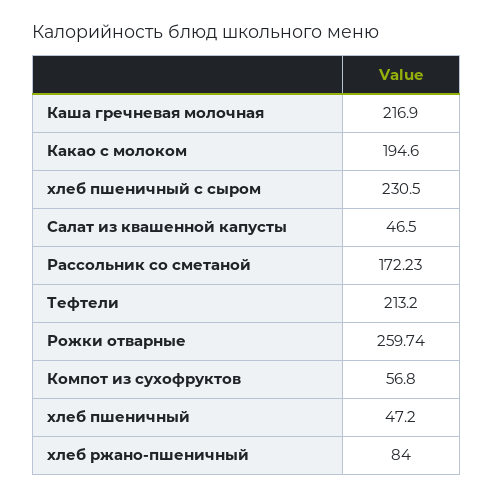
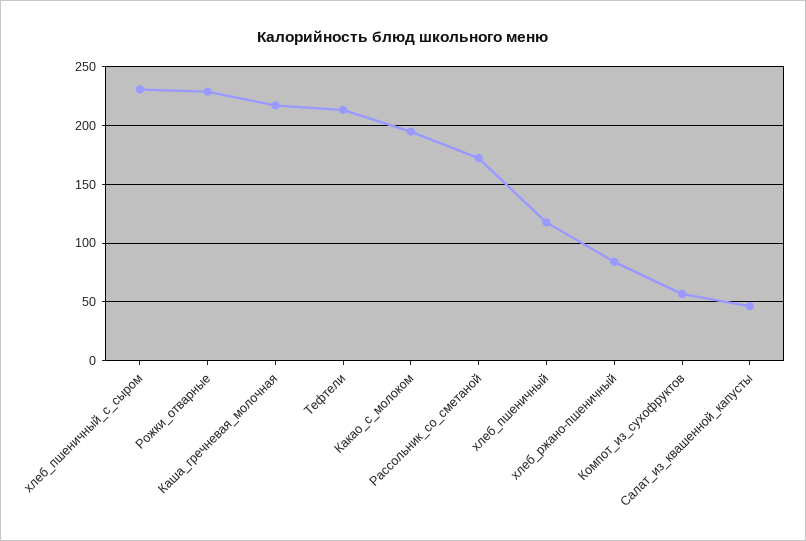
  {
    "Каша гречневая молочная": 216.9,
    "Какао с молоком": 194.6,
    "хлеб пшеничный с сыром": 230.5,
    "Салат из квашенной капусты": 46.5,
    "Рассольник со сметаной": 172.23,
    "Тефтели": 213.2,
-   "Рожки отварные": 259.74,
+   "Рожки отварные": 230,
    "Компот из сухофруктов": 56.8,
-   "хлеб пшеничный": 47.2,
+   "хлеб пшеничный": 120,
    "хлеб ржано-пшеничный": 84
  }

